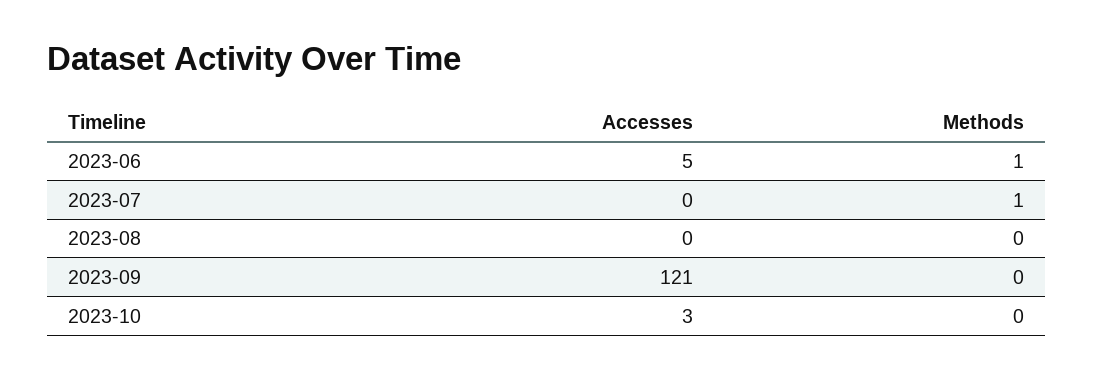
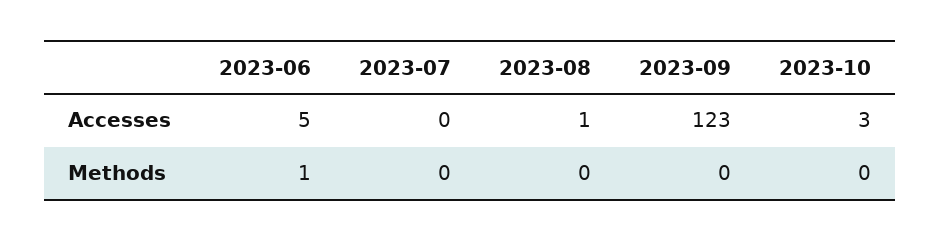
  {
    "Accesses": {
      "2023-06": 5,
      "2023-07": 0,
-     "2023-08": 0,
+     "2023-08": 1,
-     "2023-09": 121,
+     "2023-09": 123,
      "2023-10": 3
    },
    "Methods": {
      "2023-06": 1,
-     "2023-07": 1,
+     "2023-07": 0,
      "2023-08": 0,
      "2023-09": 0,
      "2023-10": 0
    }
  }

